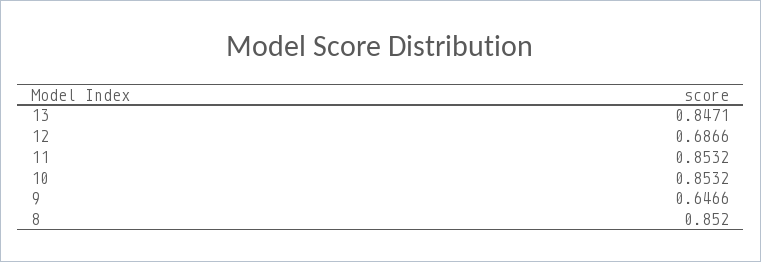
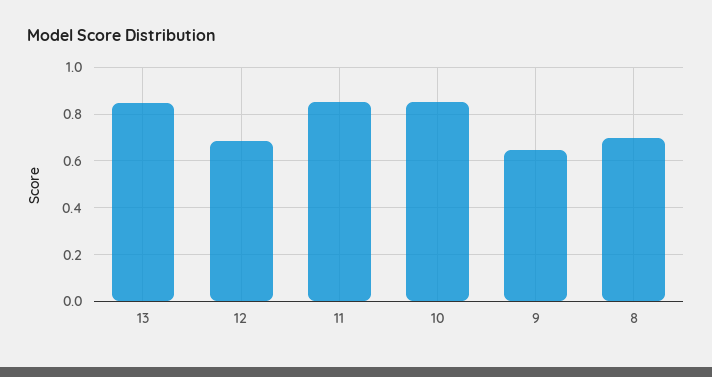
  {
    "13": 0.8471,
    "12": 0.6866,
    "11": 0.8532,
    "10": 0.8532,
    "9": 0.6466,
-   "8": 0.852
+   "8": 0.7
  }

